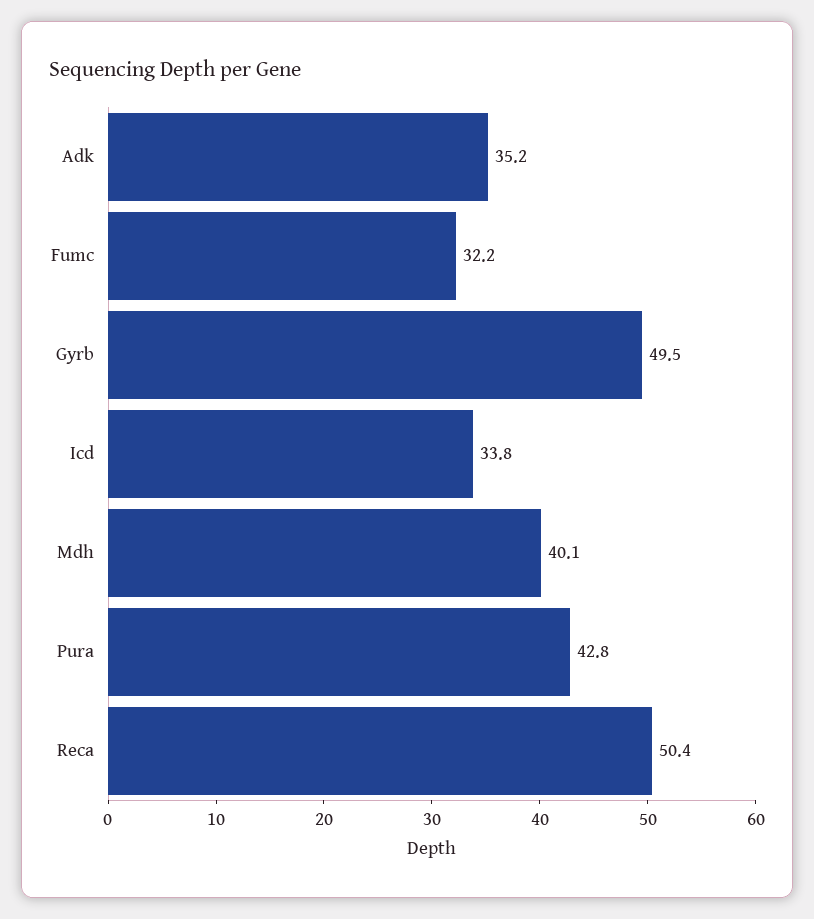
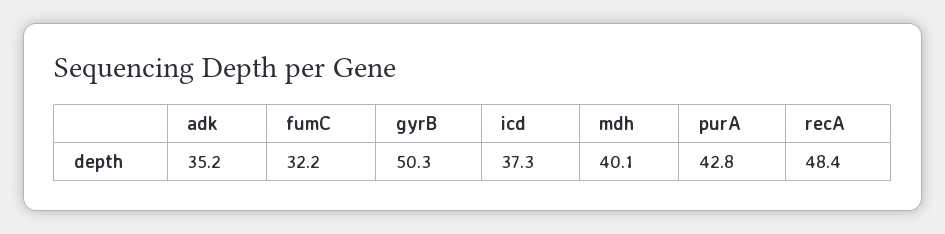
  {
    "Adk": 35.2,
    "Fumc": 32.2,
-   "Gyrb": 49.5,
+   "Gyrb": 50.3,
-   "Icd": 33.8,
+   "Icd": 37.3,
    "Mdh": 40.1,
    "Pura": 42.8,
-   "Reca": 50.4
+   "Reca": 48.4
  }

